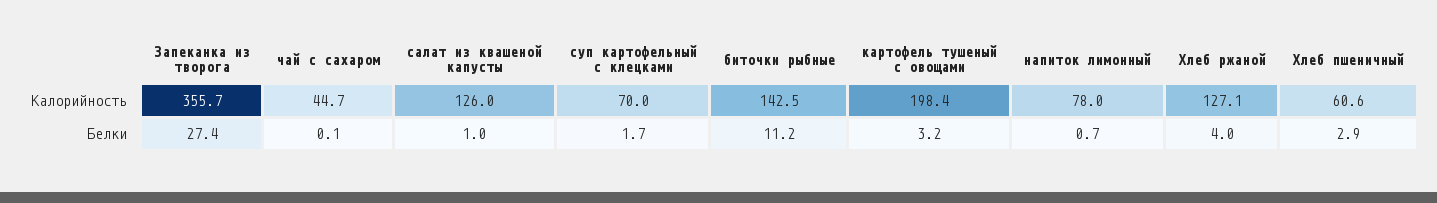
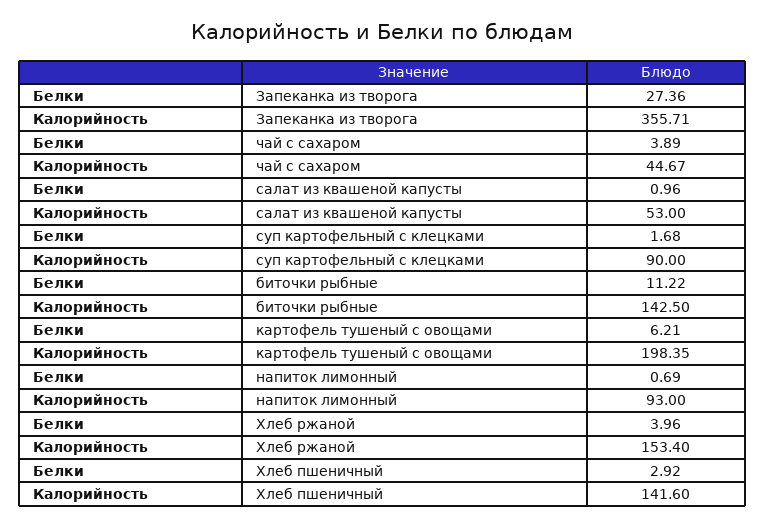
  {
    "Запеканка из творога": {
      "Калорийность": 355.71,
      "Белки": 27.36
    },
    "чай с сахаром": {
      "Калорийность": 44.67,
-     "Белки": 0.1
+     "Белки": 3.89
    },
    "салат из квашеной капусты": {
-     "Калорийность": 126,
+     "Калорийность": 53,
      "Белки": 0.96
    },
    "суп картофельный с клецками": {
-     "Калорийность": 70,
+     "Калорийность": 90,
      "Белки": 1.68
    },
    "биточки рыбные": {
      "Калорийность": 142.5,
      "Белки": 11.22
    },
    "картофель тушеный с овощами": {
      "Калорийность": 198.35,
-     "Белки": 3.2
+     "Белки": 6.21
    },
    "напиток лимонный": {
-     "Калорийность": 78,
+     "Калорийность": 93,
      "Белки": 0.69
    },
    "Хлеб ржаной": {
-     "Калорийность": 127.1,
+     "Калорийность": 153.4,
      "Белки": 3.96
    },
    "Хлеб пшеничный": {
-     "Калорийность": 60.6,
+     "Калорийность": 141.6,
      "Белки": 2.92
    }
  }

